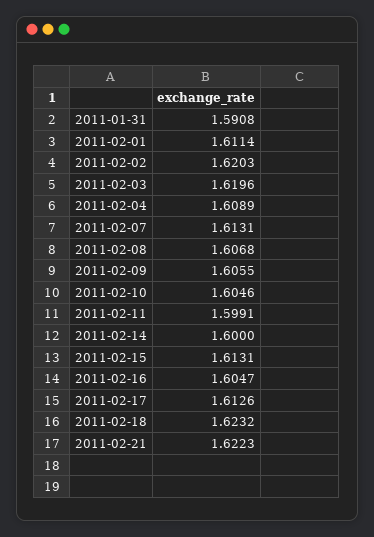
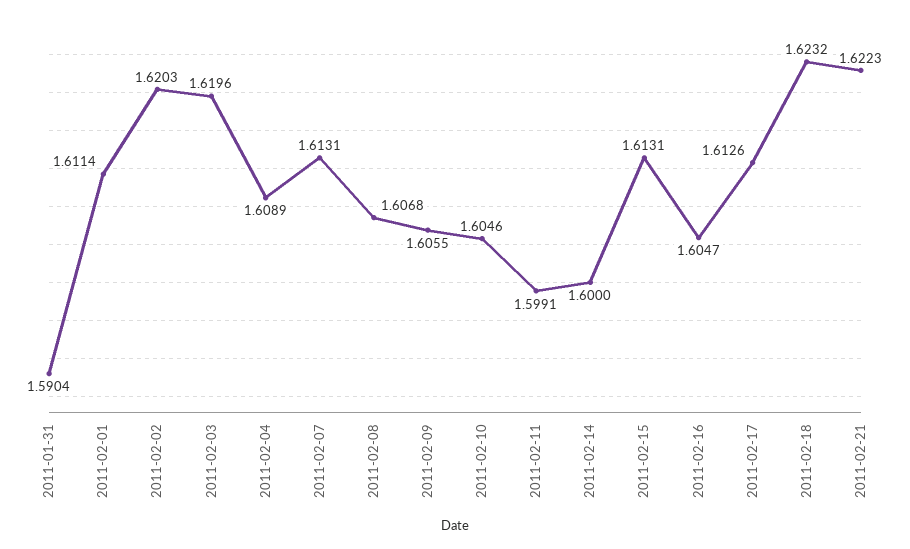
  {
-   "2011-01-31": 1.5908,
+   "2011-01-31": 1.5904,
    "2011-02-01": 1.6114,
    "2011-02-02": 1.6203,
    "2011-02-03": 1.6196,
    "2011-02-04": 1.6089,
    "2011-02-07": 1.6131,
    "2011-02-08": 1.6068,
    "2011-02-09": 1.6055,
    "2011-02-10": 1.6046,
    "2011-02-11": 1.5991,
    "2011-02-14": 1.6,
    "2011-02-15": 1.6131,
    "2011-02-16": 1.6047,
    "2011-02-17": 1.6126,
    "2011-02-18": 1.6232,
    "2011-02-21": 1.6223
  }

